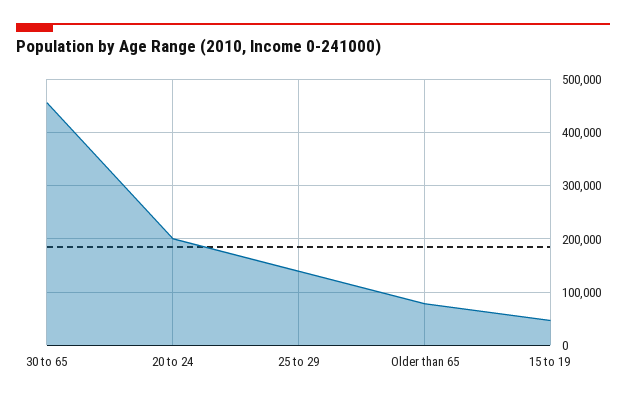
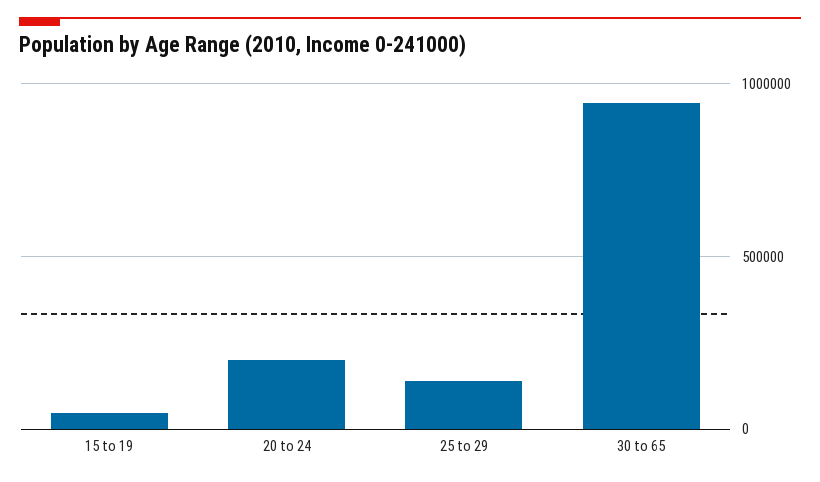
  {
-   "30 to 65": 460000,
+   "30 to 65": 950000,
    "20 to 24": 200000,
    "25 to 29": 140000,
-   "Older than 65": 80000,
    "15 to 19": 40000
  }

